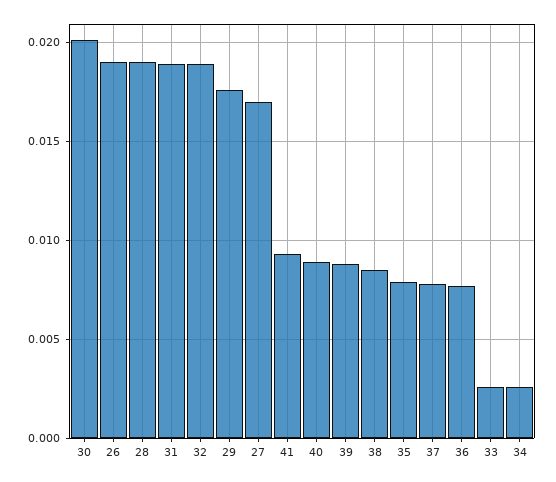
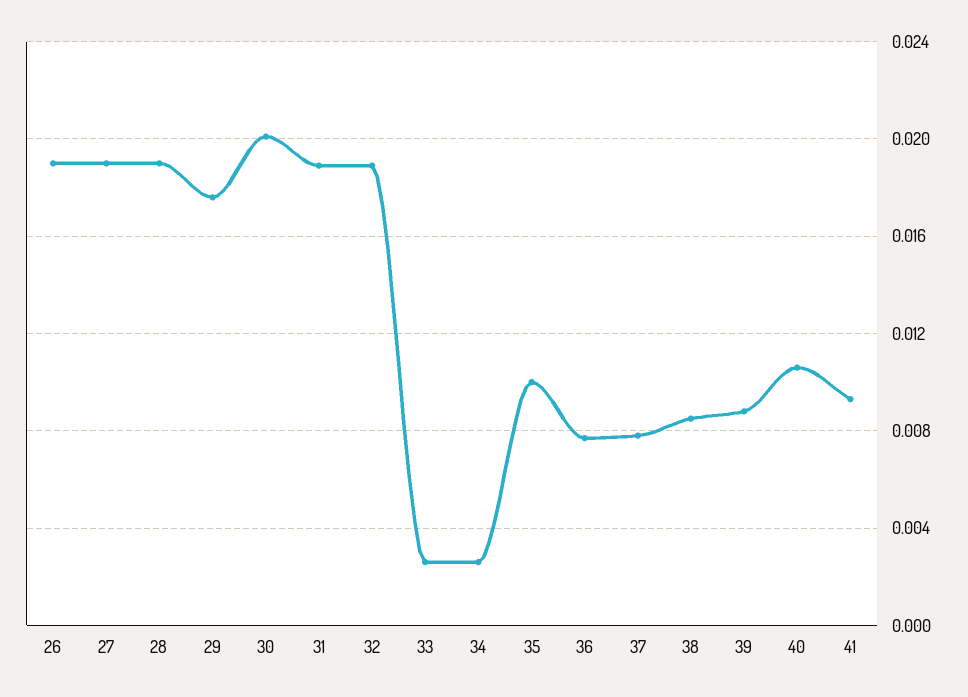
  {
    "30": 0.02,
    "26": 0.019,
    "28": 0.019,
    "31": 0.019,
    "32": 0.019,
    "29": 0.0175,
-   "27": 0.017,
+   "27": 0.019,
    "41": 0.0095,
-   "40": 0.009,
+   "40": 0.0105,
    "39": 0.009,
    "38": 0.0085,
-   "35": 0.008,
+   "35": 0.01,
    "37": 0.008,
    "36": 0.0075,
    "33": 0.0025,
    "34": 0.0025
  }

